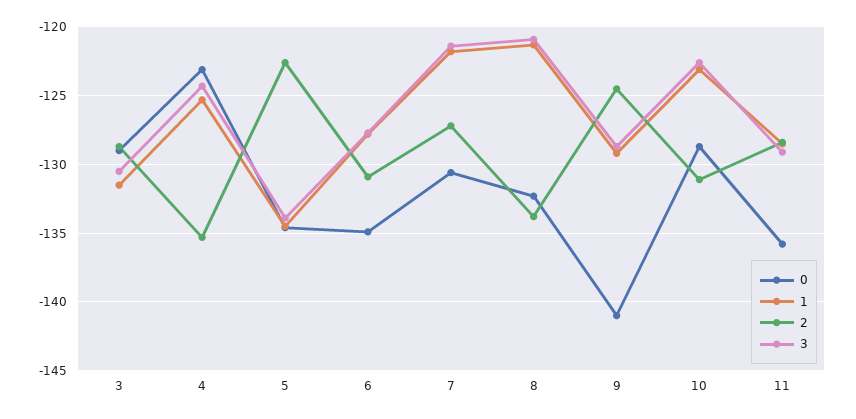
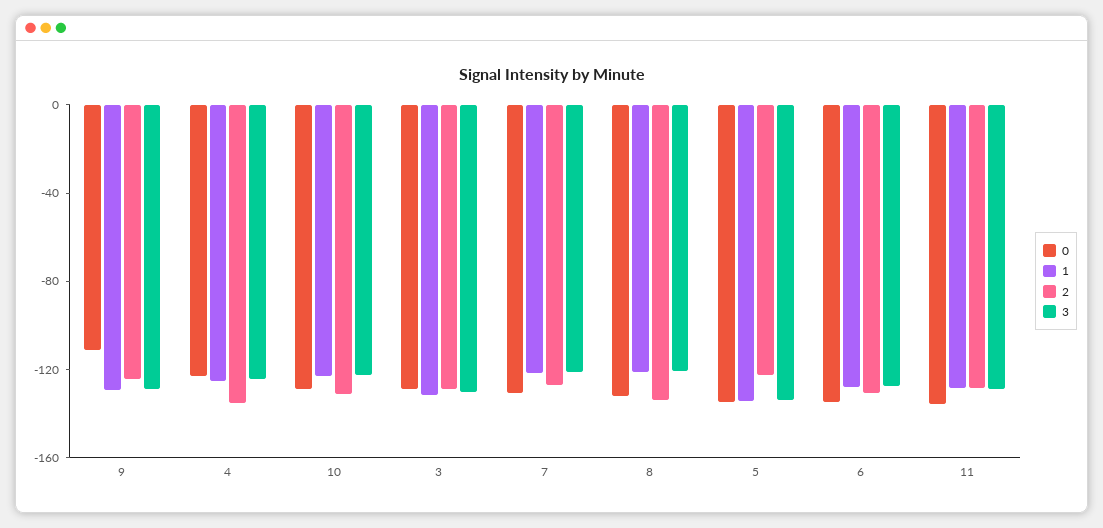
  {
    "0": {
      "3": -129,
      "4": -123,
      "5": -134.5,
      "6": -135,
      "7": -130.5,
      "8": -132.5,
-     "9": -141,
+     "9": -110,
      "10": -128.5,
      "11": -136
    },
    "1": {
      "3": -131.5,
      "4": -125.5,
      "5": -134.5,
      "6": -128,
      "7": -122,
      "8": -121.5,
      "9": -129,
      "10": -123,
      "11": -128.5
    },
    "2": {
      "3": -128.5,
      "4": -135.5,
      "5": -122.5,
      "6": -131,
      "7": -127,
      "8": -134,
      "9": -124.5,
      "10": -131,
      "11": -128.5
    },
    "3": {
      "3": -130.5,
      "4": -124.5,
      "5": -134,
      "6": -127.5,
      "7": -121.5,
      "8": -121,
      "9": -128.5,
      "10": -122.5,
      "11": -129
    }
  }

